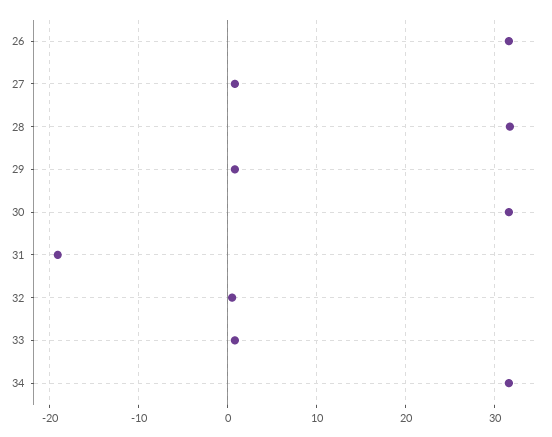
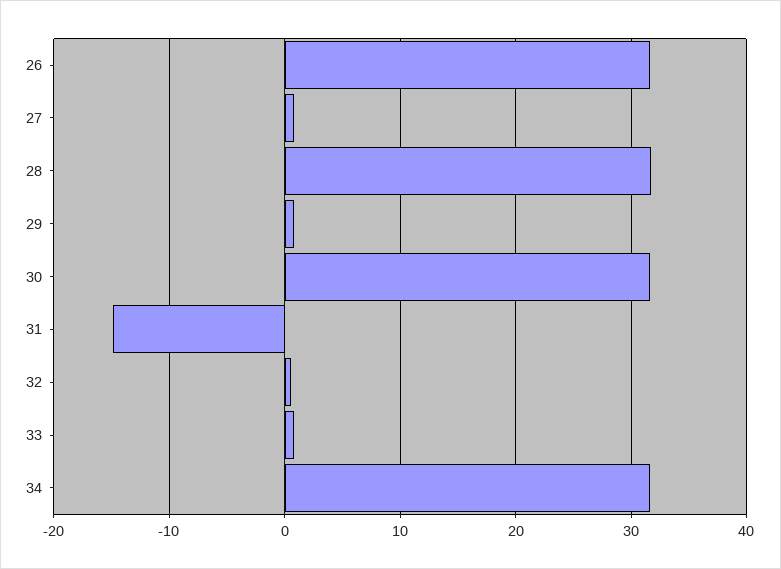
  {
    "26": 32,
    "27": 1,
    "28": 32,
    "29": 1,
    "30": 32,
-   "31": -19,
+   "31": -15,
    "32": 1,
    "33": 1,
    "34": 32
  }

